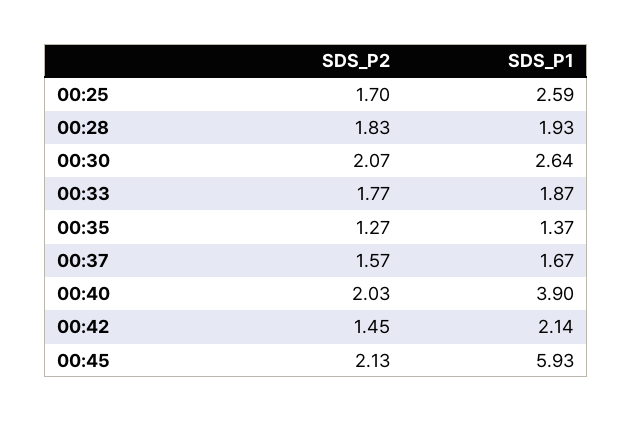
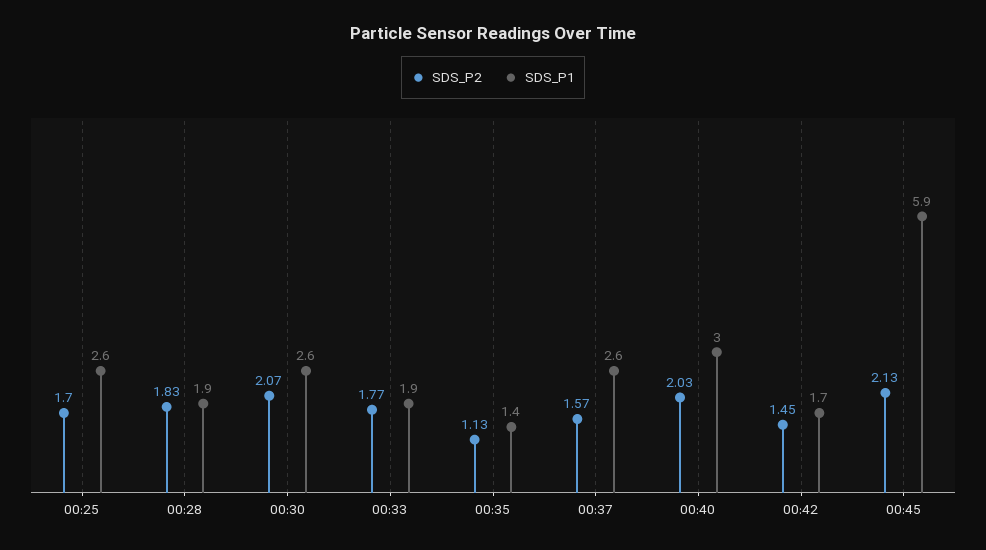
  {
    "SDS_P2": {
      "00:25": 1.7,
      "00:28": 1.83,
      "00:30": 2.07,
      "00:33": 1.77,
-     "00:35": 1.27,
+     "00:35": 1.13,
      "00:37": 1.57,
      "00:40": 2.03,
      "00:42": 1.45,
      "00:45": 2.13
    },
    "SDS_P1": {
      "00:25": 2.59,
      "00:28": 1.93,
      "00:30": 2.64,
      "00:33": 1.87,
      "00:35": 1.37,
-     "00:37": 1.67,
+     "00:37": 2.6,
-     "00:40": 3.9,
+     "00:40": 3,
-     "00:42": 2.14,
+     "00:42": 1.7,
      "00:45": 5.93
    }
  }

